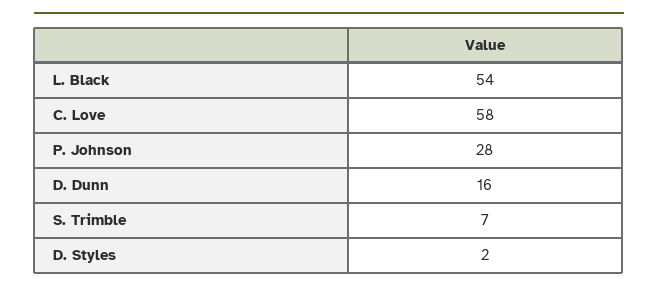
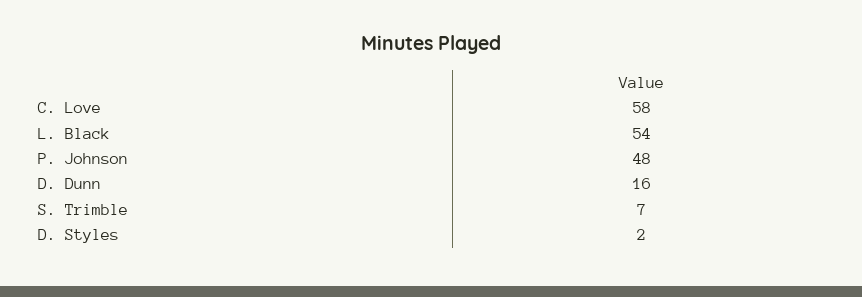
  {
    "L. Black": 54,
    "C. Love": 58,
-   "P. Johnson": 28,
+   "P. Johnson": 48,
    "D. Dunn": 16,
    "S. Trimble": 7,
    "D. Styles": 2
  }

